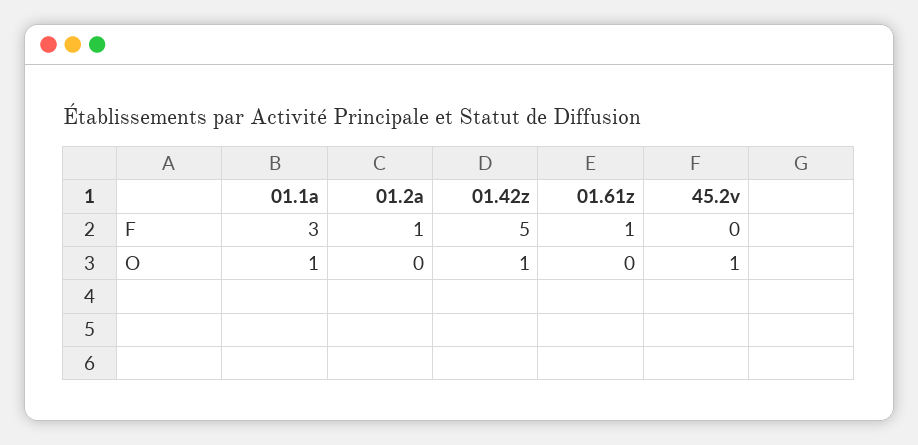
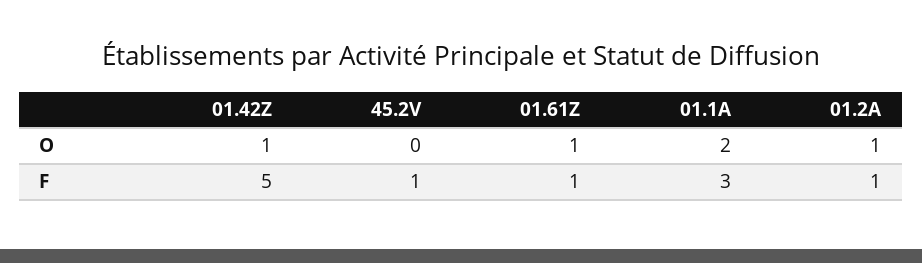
  {
    "01.1a": {
      "F": 3,
-     "O": 1
+     "O": 2
    },
    "01.2a": {
      "F": 1,
-     "O": 0
+     "O": 1
    },
    "01.42z": {
      "F": 5,
      "O": 1
    },
    "01.61z": {
      "F": 1,
-     "O": 0
+     "O": 1
    },
    "45.2v": {
-     "F": 0,
+     "F": 1,
-     "O": 1
+     "O": 0
    }
  }

